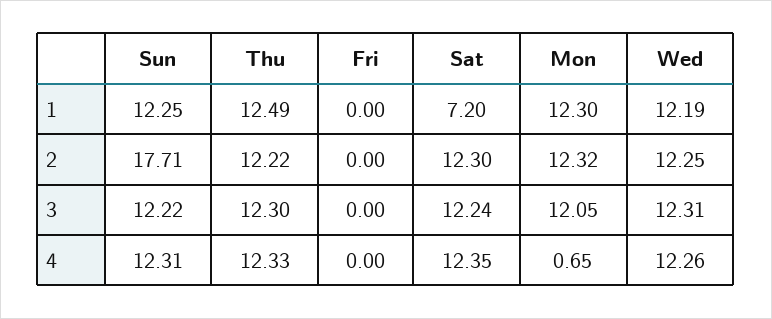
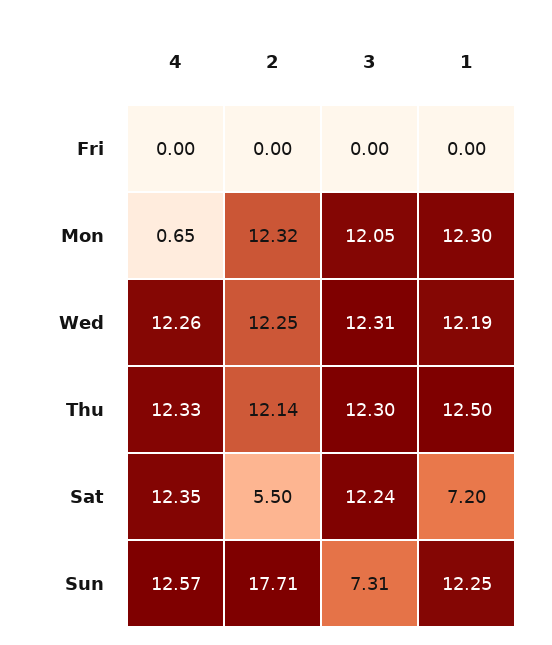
  {
    "Sun": {
      "1": 12.25,
      "2": 17.71,
-     "3": 12.22,
+     "3": 7.31,
-     "4": 12.31
+     "4": 12.57
    },
    "Thu": {
-     "1": 12.49,
+     "1": 12.5,
-     "2": 12.22,
+     "2": 12.14,
      "3": 12.3,
      "4": 12.33
    },
    "Fri": {
      "1": 0,
      "2": 0,
      "3": 0,
      "4": 0
    },
    "Sat": {
      "1": 7.2,
-     "2": 12.3,
+     "2": 5.5,
      "3": 12.24,
      "4": 12.35
    },
    "Mon": {
      "1": 12.3,
      "2": 12.32,
      "3": 12.05,
      "4": 0.65
    },
    "Wed": {
      "1": 12.19,
      "2": 12.25,
      "3": 12.31,
      "4": 12.26
    }
  }

